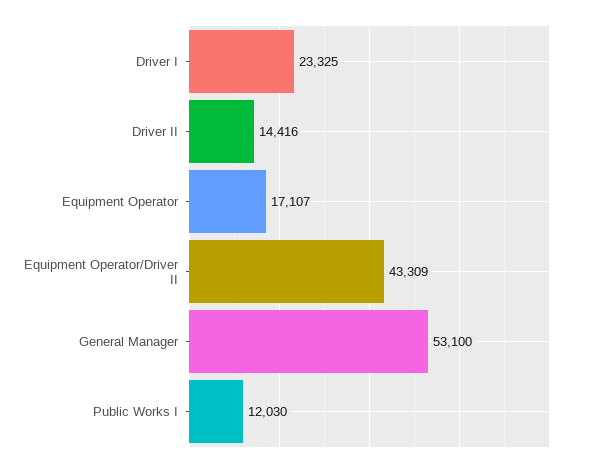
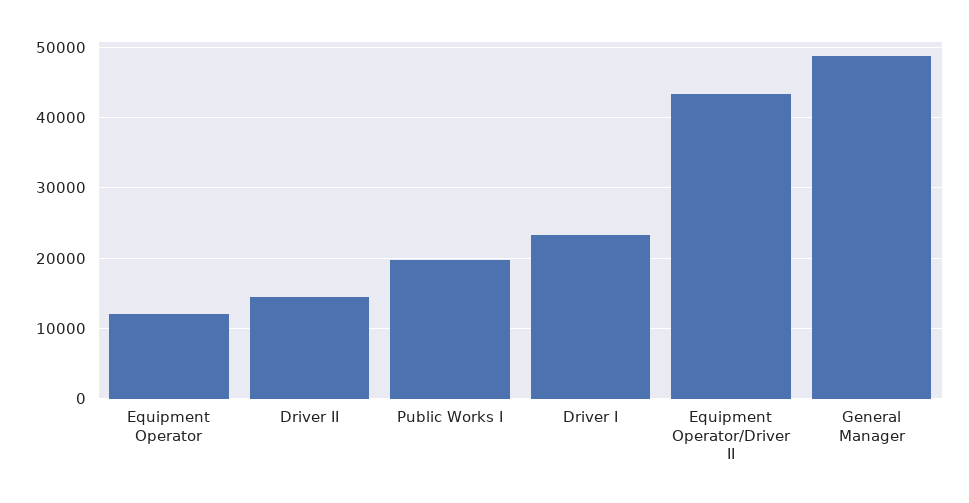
  {
    "Driver I": 23325,
    "Driver II": 14416,
-   "Equipment Operator": 17107,
+   "Equipment Operator": 12000,
    "Equipment Operator/Driver II": 43309,
-   "General Manager": 53100,
+   "General Manager": 49000,
-   "Public Works I": 12030
+   "Public Works I": 20000
  }

